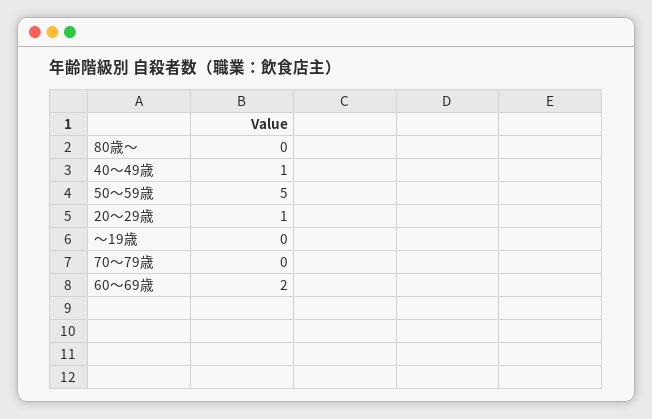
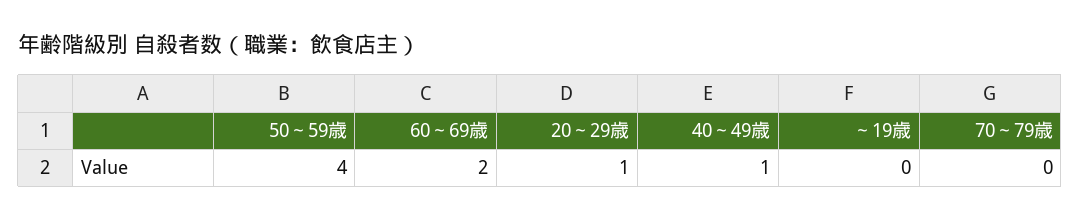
  {
-   "80歳～": 0,
    "40～49歳": 1,
-   "50～59歳": 5,
+   "50～59歳": 4,
    "20～29歳": 1,
    "～19歳": 0,
    "70～79歳": 0,
    "60～69歳": 2
  }

